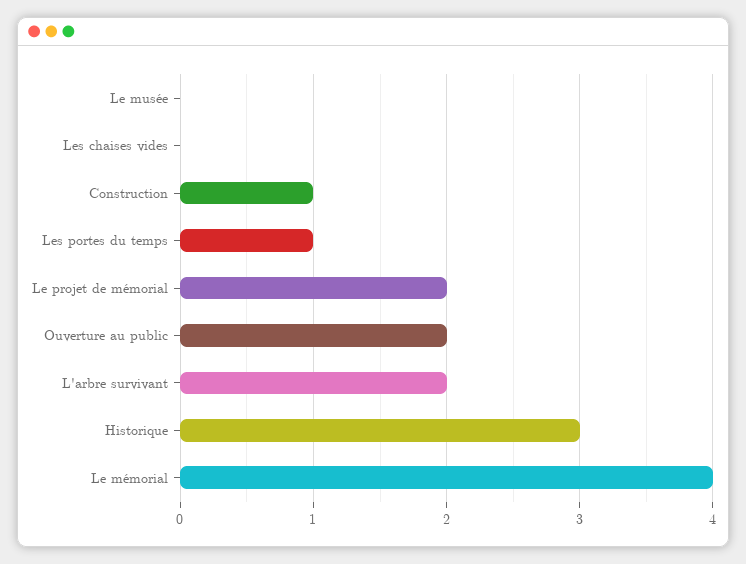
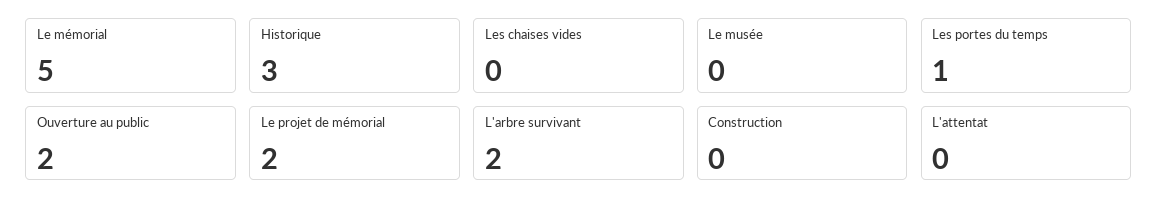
  {
    "Le musée": 0,
    "Les chaises vides": 0,
-   "Construction": 1,
+   "Construction": 0,
    "Les portes du temps": 1,
    "Le projet de mémorial": 2,
    "Ouverture au public": 2,
    "L'arbre survivant": 2,
    "Historique": 3,
-   "Le mémorial": 4
+   "Le mémorial": 5,
+   "L'attentat": 0
  }

